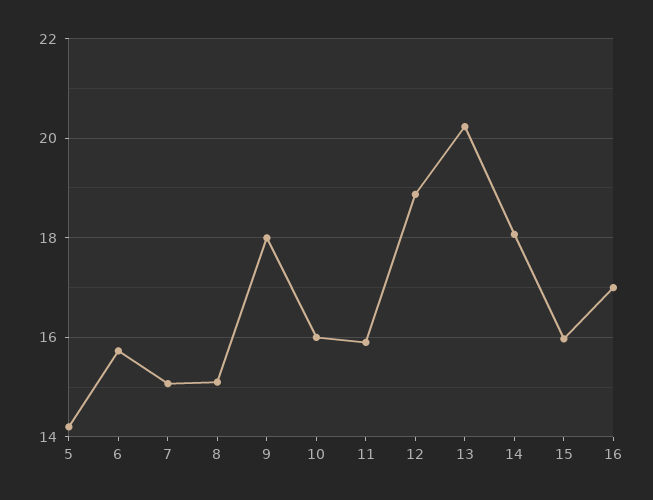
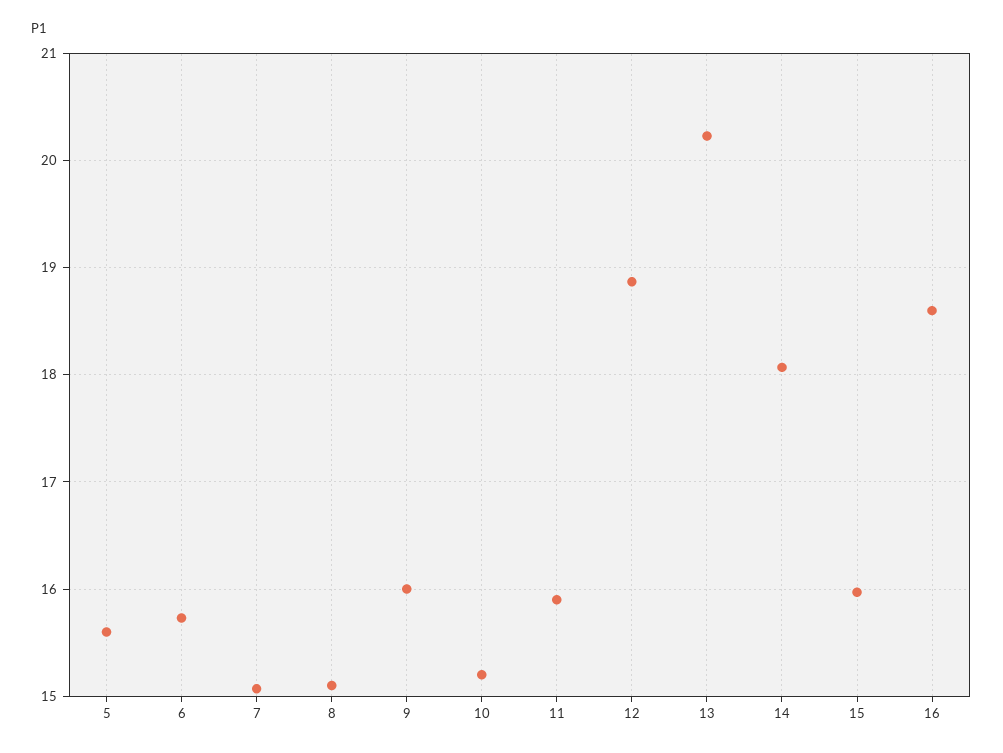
  {
-   "5": 14.2,
+   "5": 15.6,
    "6": 15.7,
    "7": 15.1,
    "8": 15.1,
-   "9": 18,
+   "9": 16,
-   "10": 16,
+   "10": 15.2,
    "11": 15.9,
    "12": 18.9,
    "13": 20.2,
    "14": 18.1,
    "15": 16,
-   "16": 17
+   "16": 18.6
  }

